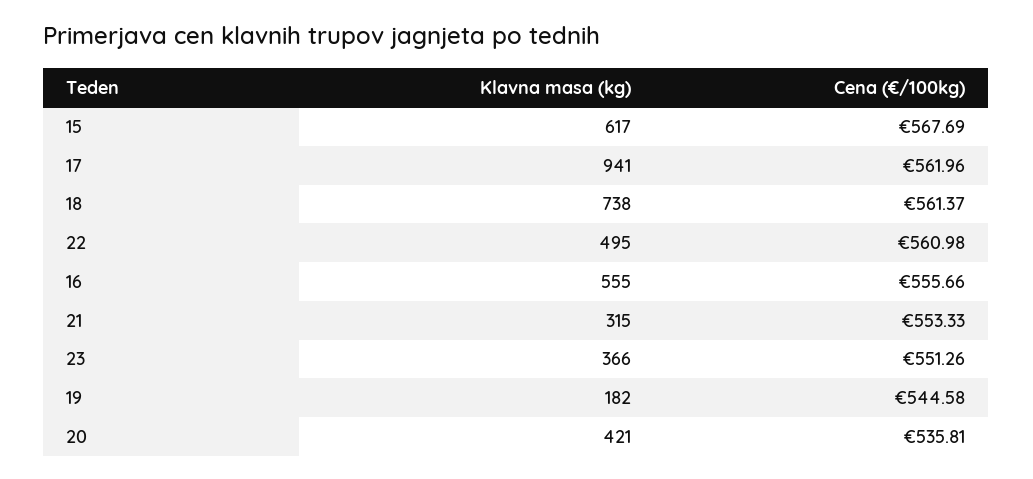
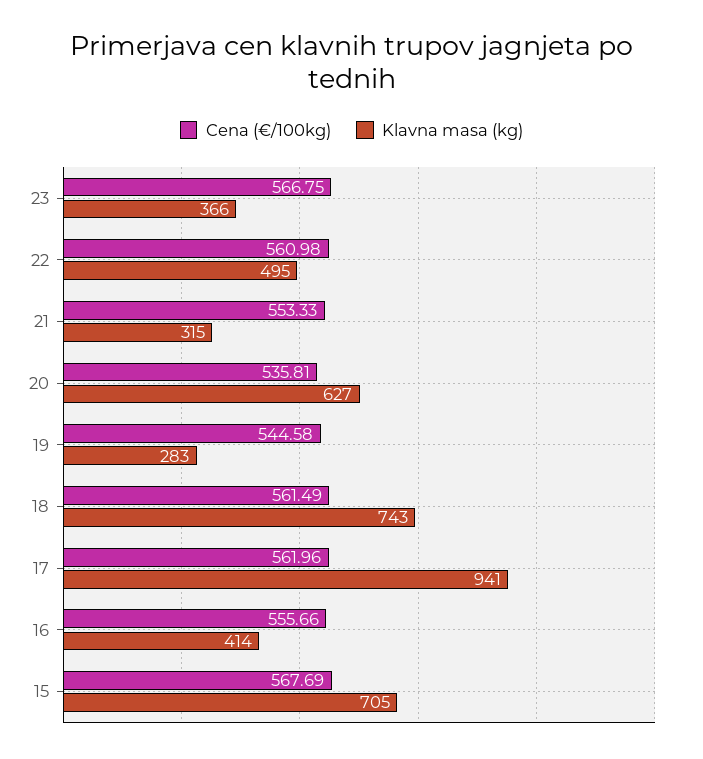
  {
    "Klavna masa (kg)": {
-     "15": 617,
+     "15": 705,
      "17": 941,
-     "18": 738,
+     "18": 743,
      "22": 495,
-     "16": 555,
+     "16": 414,
      "21": 315,
      "23": 366,
-     "19": 182,
+     "19": 283,
-     "20": 421
+     "20": 627
    },
    "Cena (€/100kg)": {
      "15": 567.69,
      "17": 561.96,
-     "18": 561.37,
+     "18": 561.49,
      "22": 560.98,
      "16": 555.66,
      "21": 553.33,
-     "23": 551.26,
+     "23": 566.75,
      "19": 544.58,
      "20": 535.81
    }
  }

